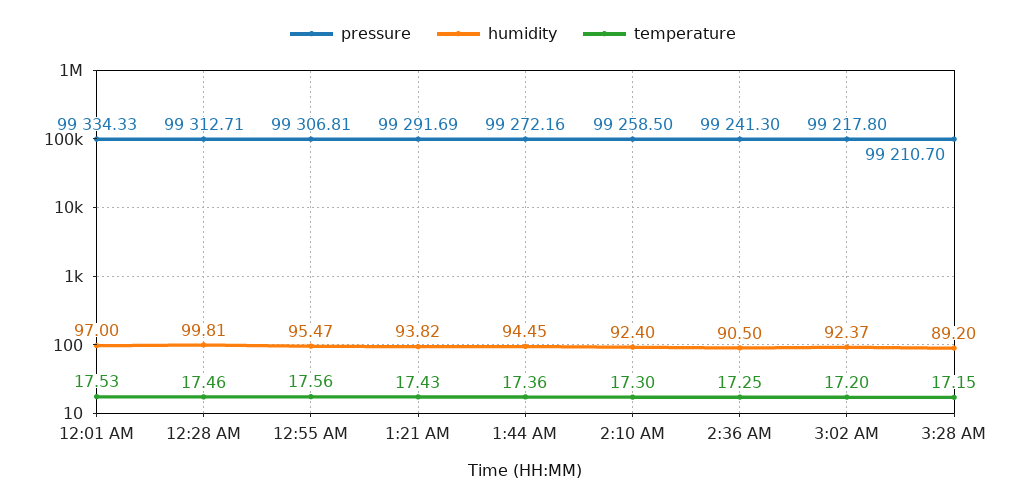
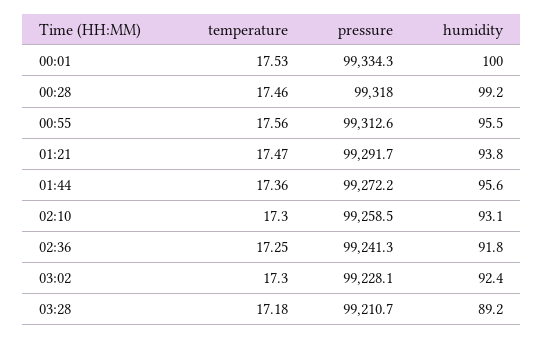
  {
    "pressure": {
      "12:01 AM": 99334.33,
-     "12:28 AM": 99312.71,
+     "12:28 AM": 99318,
-     "12:55 AM": 99306.81,
+     "12:55 AM": 99312.6,
      "1:21 AM": 99291.69,
      "1:44 AM": 99272.16,
      "2:10 AM": 99258.5,
      "2:36 AM": 99241.3,
-     "3:02 AM": 99217.8,
+     "3:02 AM": 99228.1,
      "3:28 AM": 99210.7
    },
    "humidity": {
-     "12:01 AM": 97,
+     "12:01 AM": 100,
-     "12:28 AM": 99.81,
+     "12:28 AM": 99.2,
      "12:55 AM": 95.47,
      "1:21 AM": 93.82,
-     "1:44 AM": 94.45,
+     "1:44 AM": 95.6,
-     "2:10 AM": 92.4,
+     "2:10 AM": 93.1,
-     "2:36 AM": 90.5,
+     "2:36 AM": 91.8,
      "3:02 AM": 92.37,
      "3:28 AM": 89.2
    },
    "temperature": {
      "12:01 AM": 17.53,
      "12:28 AM": 17.46,
      "12:55 AM": 17.56,
-     "1:21 AM": 17.43,
+     "1:21 AM": 17.47,
      "1:44 AM": 17.36,
      "2:10 AM": 17.3,
      "2:36 AM": 17.25,
-     "3:02 AM": 17.2,
+     "3:02 AM": 17.3,
-     "3:28 AM": 17.15
+     "3:28 AM": 17.18
    }
  }

